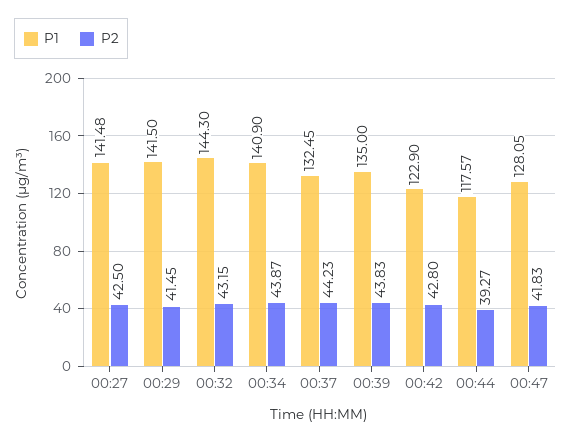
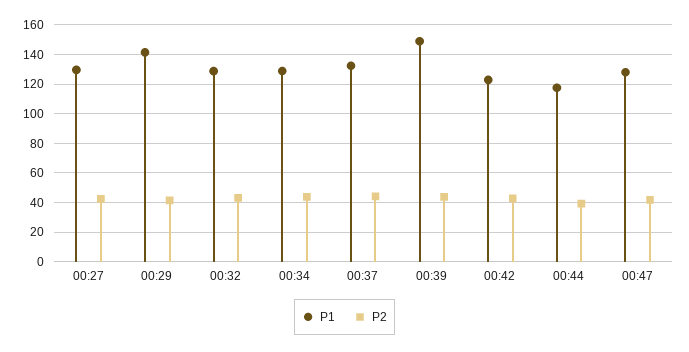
  {
    "P1": {
-     "00:27": 141.48,
+     "00:27": 130,
      "00:29": 141.5,
-     "00:32": 144.3,
+     "00:32": 130,
-     "00:34": 140.9,
+     "00:34": 130,
      "00:37": 132.45,
-     "00:39": 135,
+     "00:39": 150,
      "00:42": 122.9,
      "00:44": 117.57,
      "00:47": 128.05
    },
    "P2": {
      "00:27": 42.5,
      "00:29": 41.45,
      "00:32": 43.15,
      "00:34": 43.87,
      "00:37": 44.23,
      "00:39": 43.83,
      "00:42": 42.8,
      "00:44": 39.27,
      "00:47": 41.83
    }
  }

